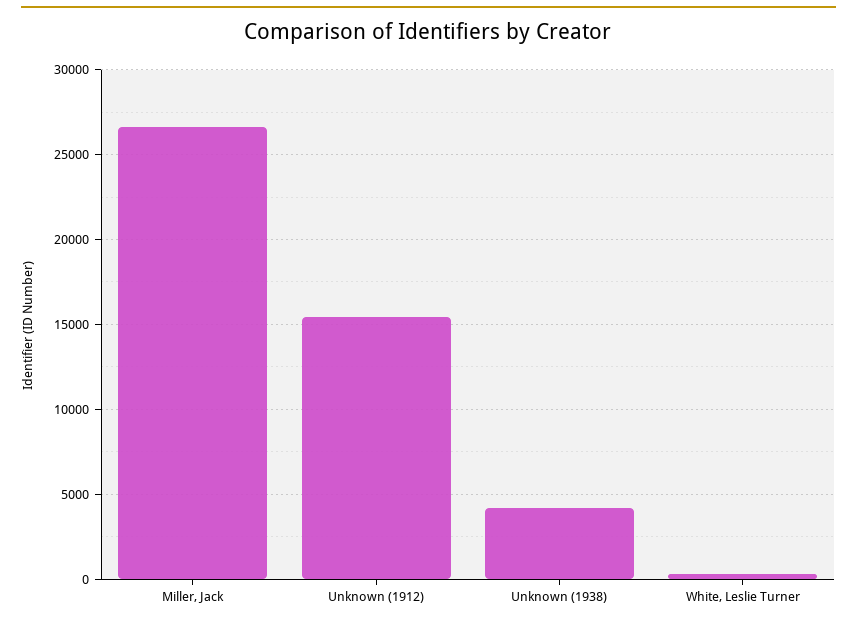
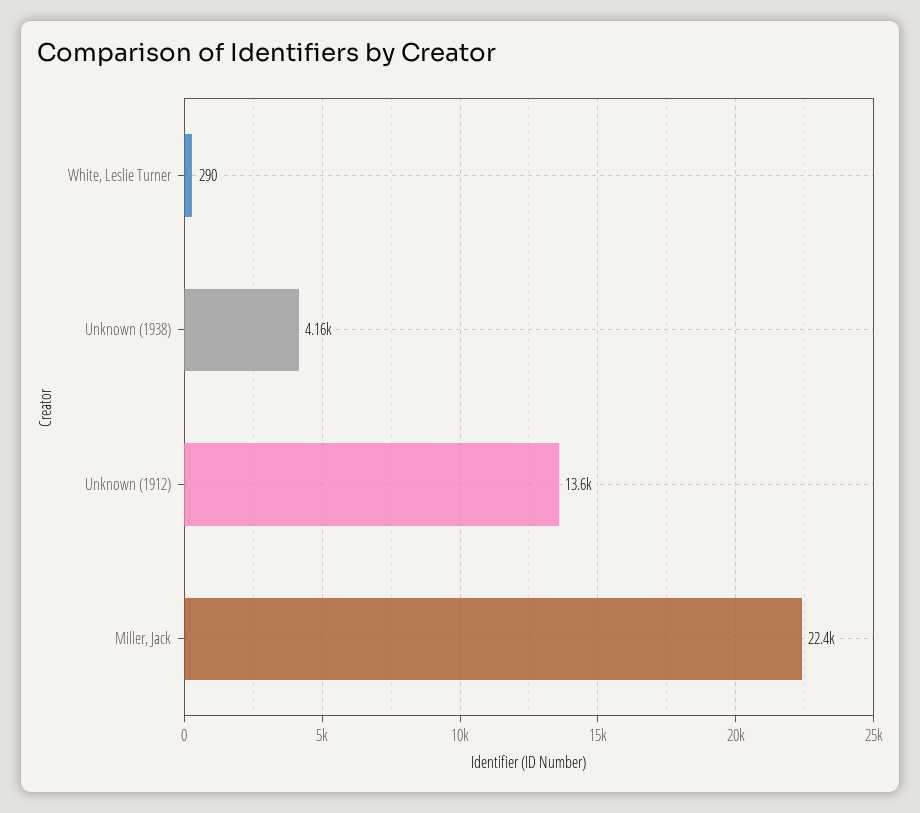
  {
-   "Miller, Jack": 26500,
+   "Miller, Jack": 22400,
-   "Unknown (1912)": 15500,
+   "Unknown (1912)": 13600,
    "Unknown (1938)": 4160,
    "White, Leslie Turner": 290
  }

